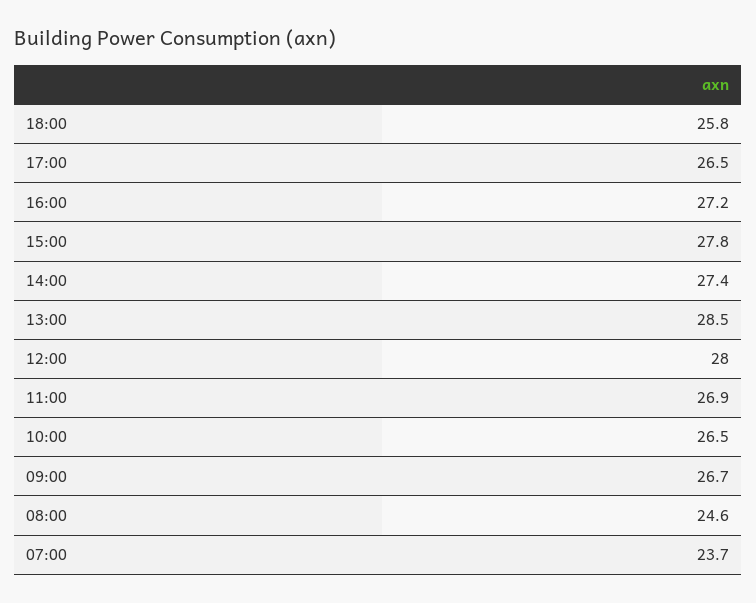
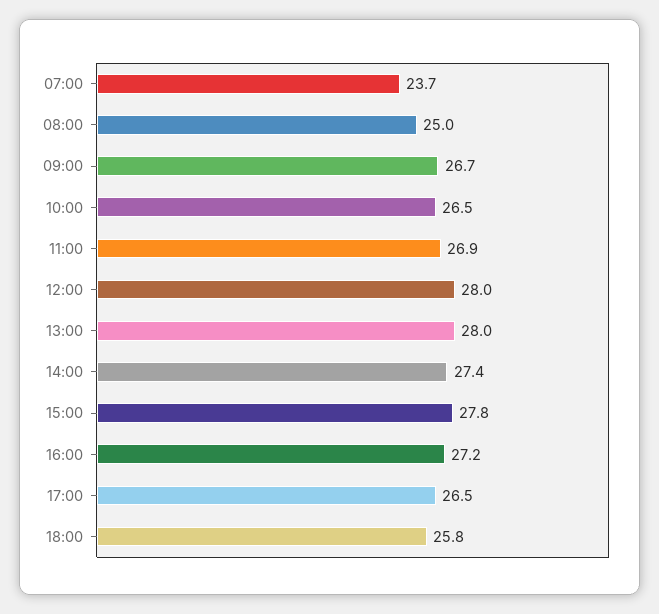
  {
    "18:00": 25.8,
    "17:00": 26.5,
    "16:00": 27.2,
    "15:00": 27.8,
    "14:00": 27.4,
-   "13:00": 28.5,
+   "13:00": 28,
    "12:00": 28,
    "11:00": 26.9,
    "10:00": 26.5,
    "09:00": 26.7,
-   "08:00": 24.6,
+   "08:00": 25,
    "07:00": 23.7
  }

